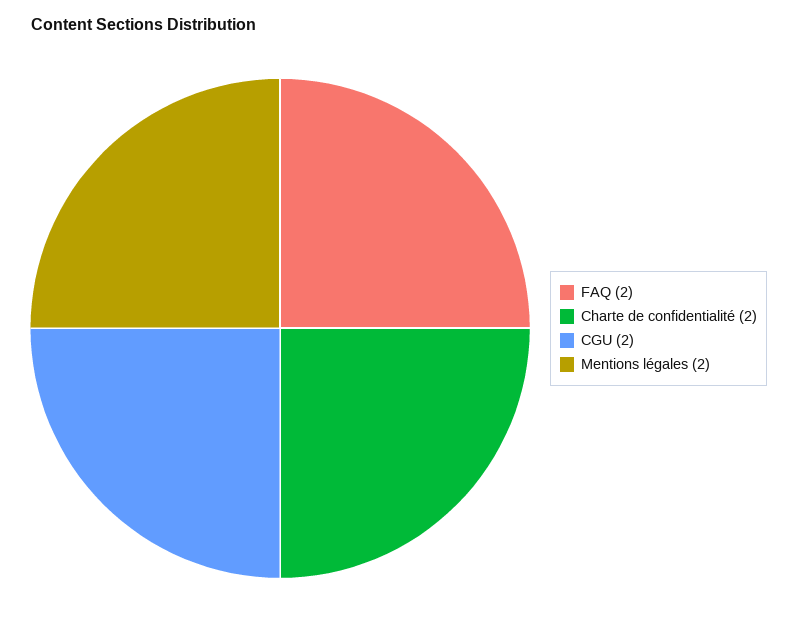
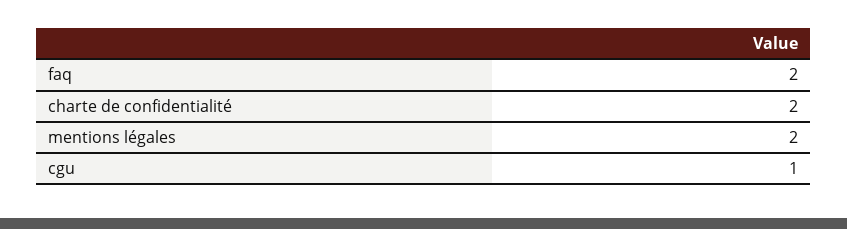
  {
    "FAQ": 2,
    "Charte de confidentialité": 2,
-   "CGU": 2,
+   "CGU": 1,
    "Mentions légales": 2
  }

